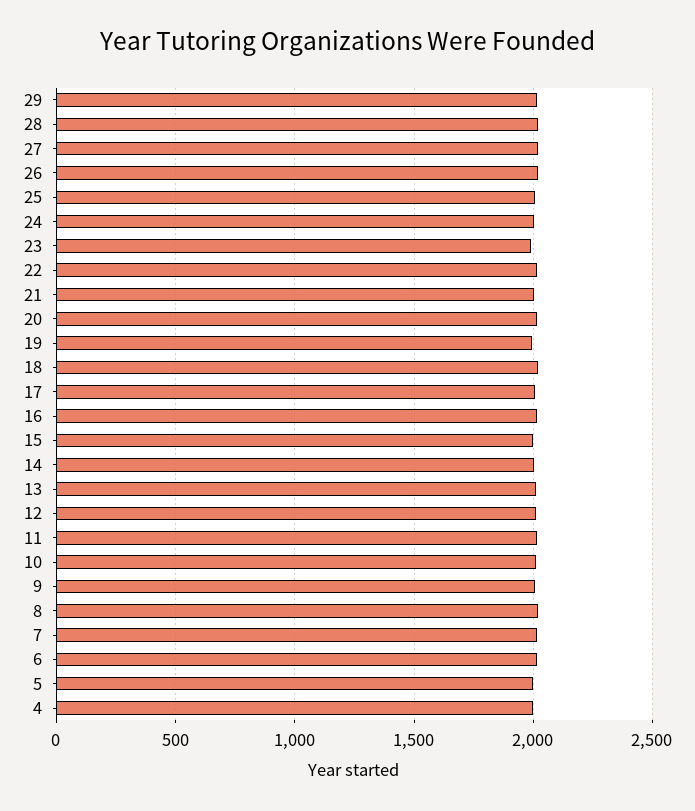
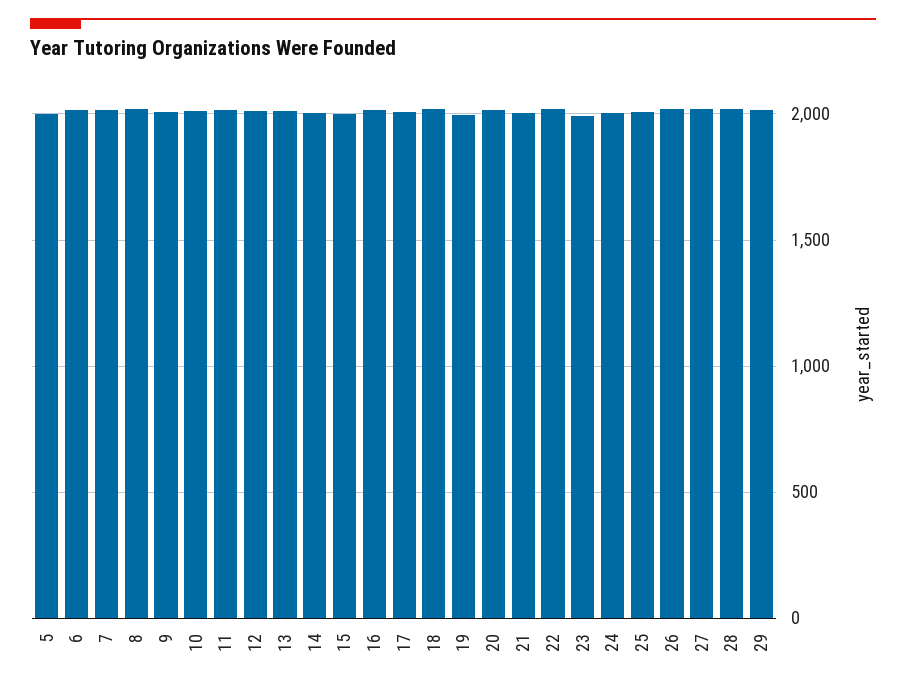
  {
    "29": 2000,
    "28": 2000,
    "27": 2000,
    "26": 2000,
    "25": 2000,
    "24": 2000,
    "23": 2000,
    "22": 2000,
    "21": 2000,
    "20": 2000,
    "19": 2000,
    "18": 2000,
    "17": 2000,
    "16": 2000,
    "15": 2000,
    "14": 2000,
    "13": 2000,
    "12": 2000,
    "11": 2000,
    "10": 2000,
    "9": 2000,
    "8": 2000,
    "7": 2000,
    "6": 2000,
-   "5": 2000,
+   "5": 2000
-   "4": 2000
  }

